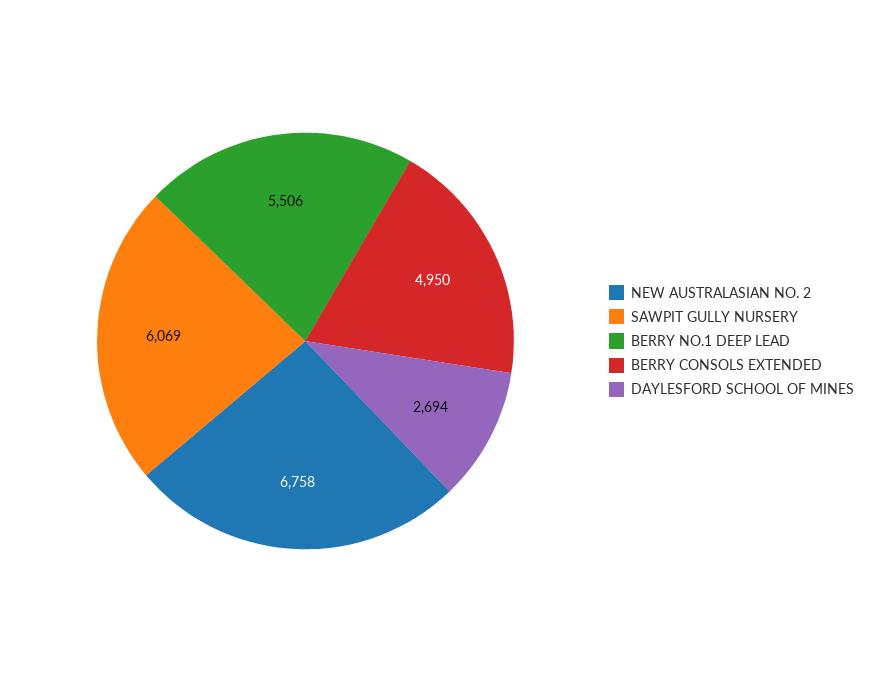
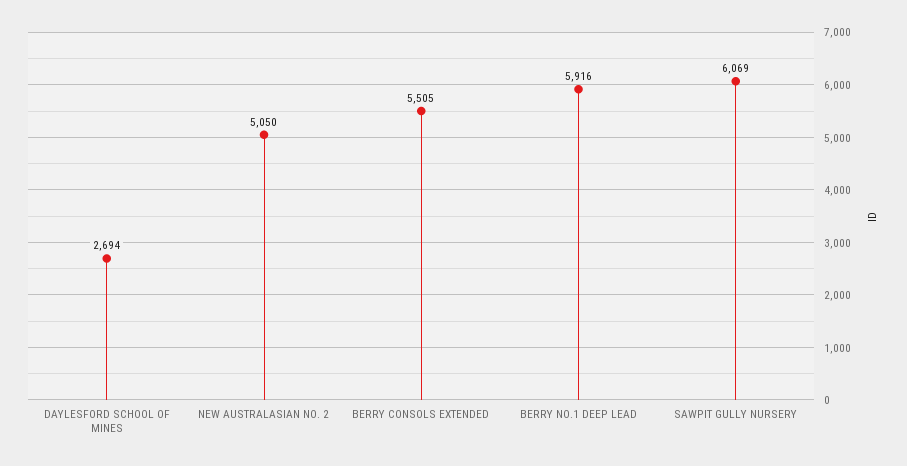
  {
-   "NEW AUSTRALASIAN NO. 2": 6758,
+   "NEW AUSTRALASIAN NO. 2": 5050,
    "SAWPIT GULLY NURSERY": 6069,
-   "BERRY NO.1 DEEP LEAD": 5506,
+   "BERRY NO.1 DEEP LEAD": 5916,
-   "BERRY CONSOLS EXTENDED": 4950,
+   "BERRY CONSOLS EXTENDED": 5505,
    "DAYLESFORD SCHOOL OF MINES": 2694
  }

